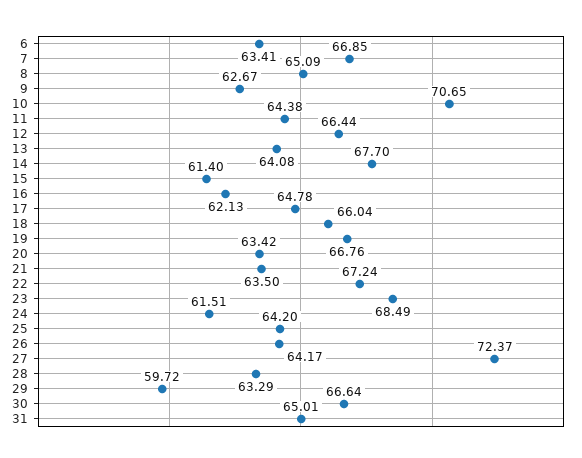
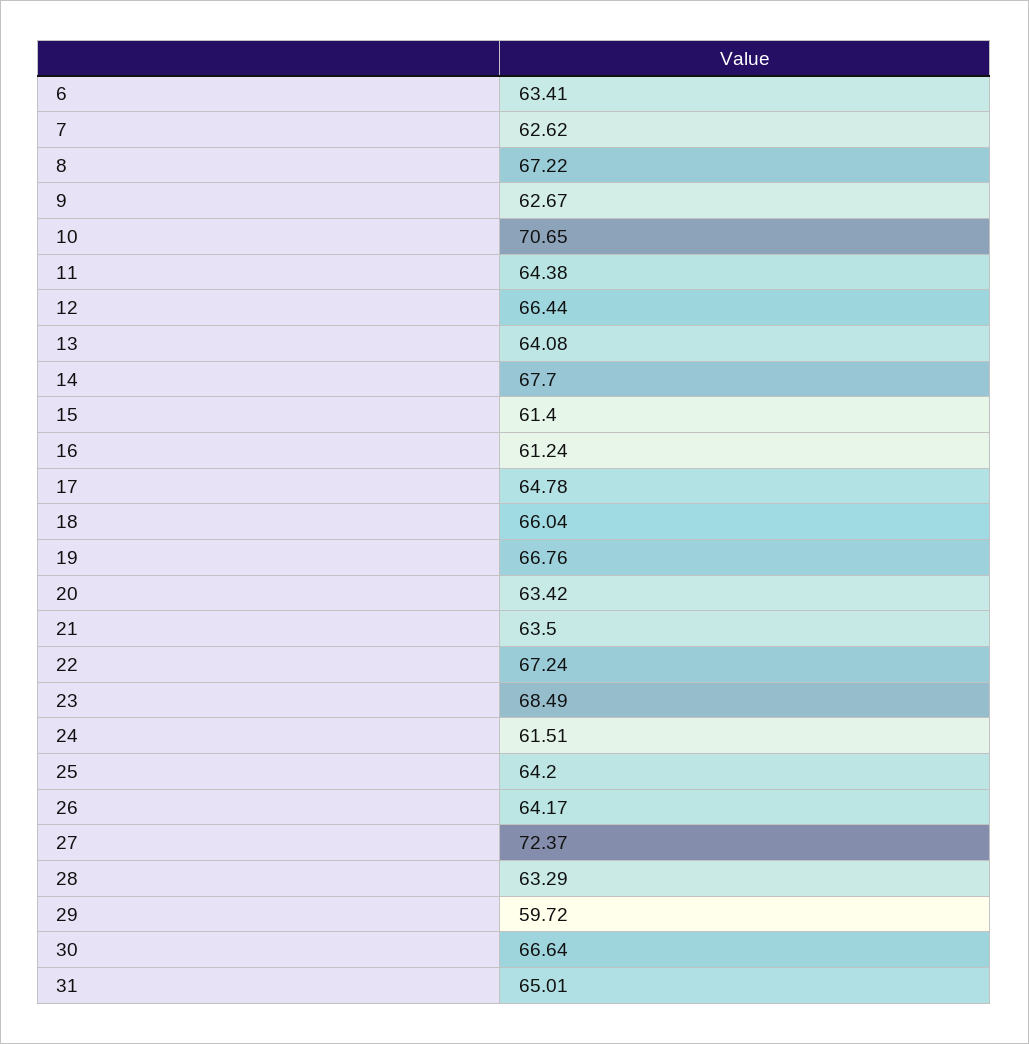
  {
    "6": 63.41,
-   "7": 66.85,
+   "7": 62.62,
-   "8": 65.09,
+   "8": 67.22,
    "9": 62.67,
    "10": 70.65,
    "11": 64.38,
    "12": 66.44,
    "13": 64.08,
    "14": 67.7,
    "15": 61.4,
-   "16": 62.13,
+   "16": 61.24,
    "17": 64.78,
    "18": 66.04,
    "19": 66.76,
    "20": 63.42,
    "21": 63.5,
    "22": 67.24,
    "23": 68.49,
    "24": 61.51,
    "25": 64.2,
    "26": 64.17,
    "27": 72.37,
    "28": 63.29,
    "29": 59.72,
    "30": 66.64,
    "31": 65.01
  }

